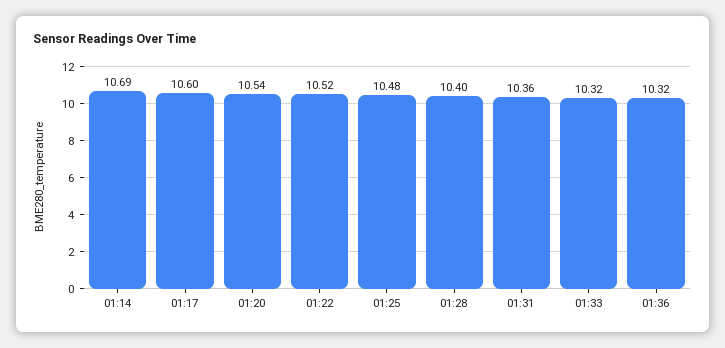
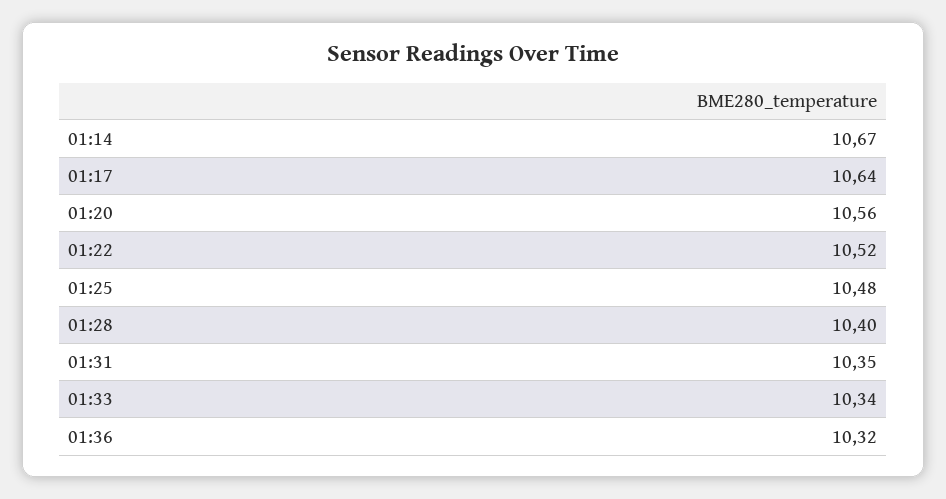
  {
-   "01:14": 10.69,
+   "01:14": 10.67,
-   "01:17": 10.6,
+   "01:17": 10.64,
-   "01:20": 10.54,
+   "01:20": 10.56,
    "01:22": 10.52,
    "01:25": 10.48,
    "01:28": 10.4,
-   "01:31": 10.36,
+   "01:31": 10.35,
-   "01:33": 10.32,
+   "01:33": 10.34,
    "01:36": 10.32
  }

